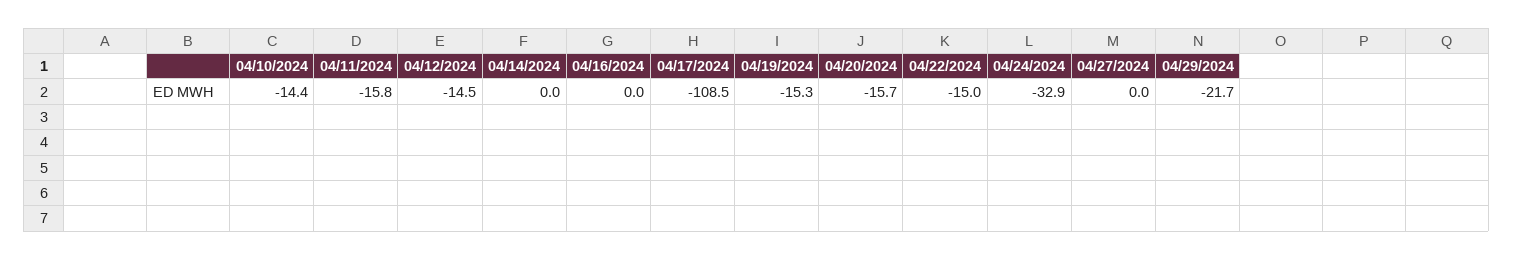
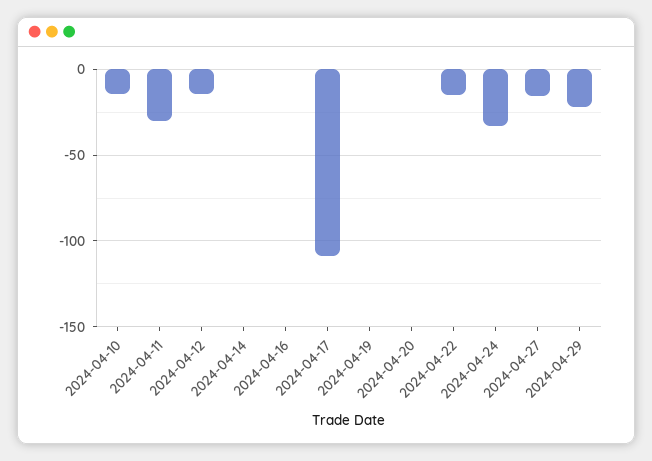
  {
    "04/10/2024": -14.4,
-   "04/11/2024": -15.8,
+   "04/11/2024": -30,
    "04/12/2024": -14.5,
    "04/14/2024": 0,
    "04/16/2024": 0,
    "04/17/2024": -108.5,
-   "04/19/2024": -15.3,
+   "04/19/2024": 0,
-   "04/20/2024": -15.7,
+   "04/20/2024": 0,
    "04/22/2024": -15,
    "04/24/2024": -32.9,
-   "04/27/2024": 0,
+   "04/27/2024": -15,
    "04/29/2024": -21.7
  }

